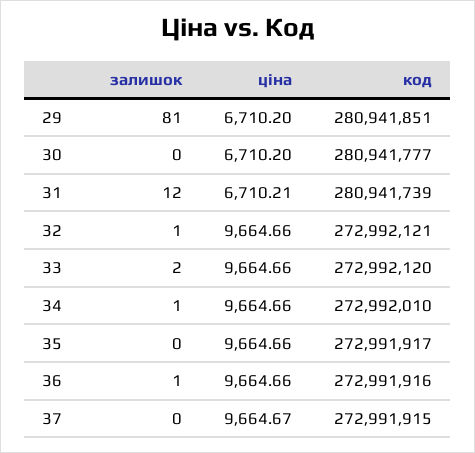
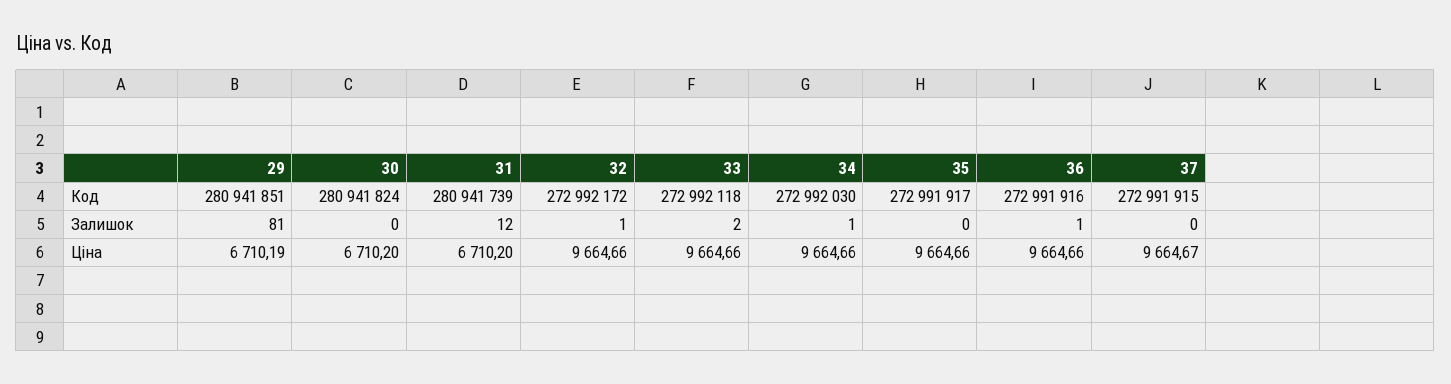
  {
    "залишок": {
      "29": 81,
      "30": 0,
      "31": 12,
      "32": 1,
      "33": 2,
      "34": 1,
      "35": 0,
      "36": 1,
      "37": 0
    },
    "ціна": {
-     "29": 6710.2,
+     "29": 6710.19,
      "30": 6710.2,
-     "31": 6710.21,
+     "31": 6710.2,
      "32": 9664.66,
      "33": 9664.66,
      "34": 9664.66,
      "35": 9664.66,
      "36": 9664.66,
      "37": 9664.67
    },
    "код": {
      "29": 280941851,
-     "30": 280941777,
+     "30": 280941824,
      "31": 280941739,
-     "32": 272992121,
+     "32": 272992172,
-     "33": 272992120,
+     "33": 272992118,
-     "34": 272992010,
+     "34": 272992030,
      "35": 272991917,
      "36": 272991916,
      "37": 272991915
    }
  }

